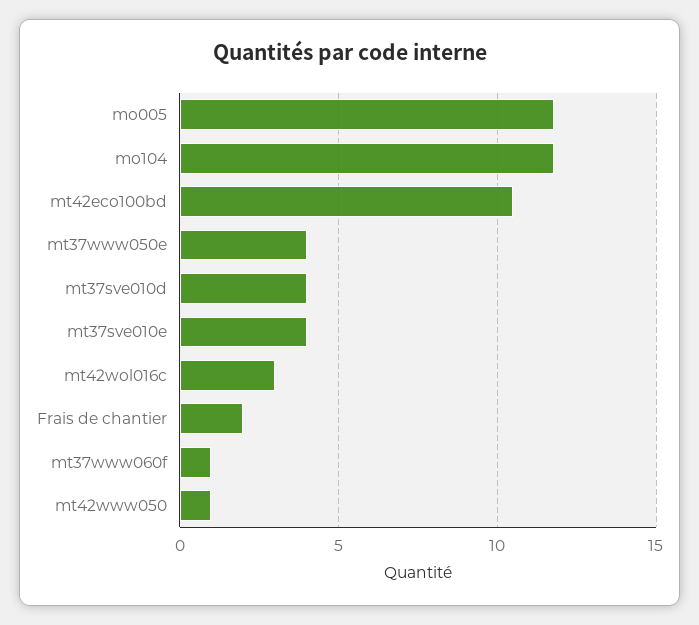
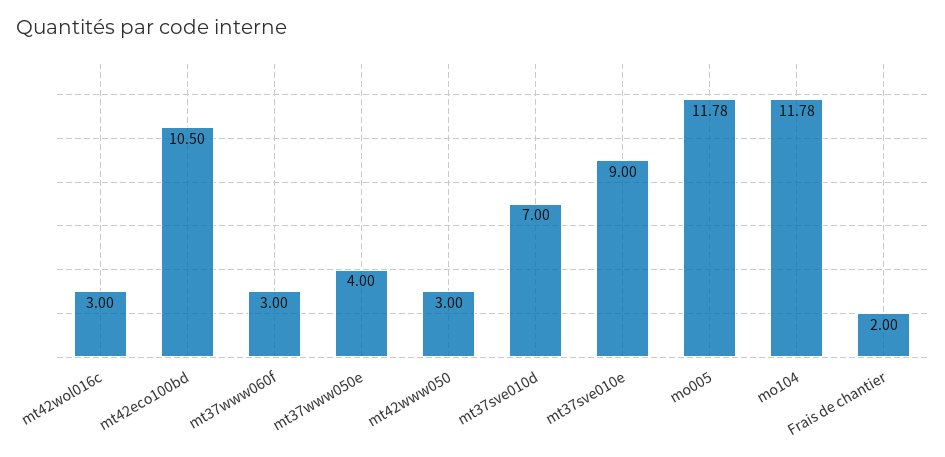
  {
    "mo005": 11.78,
    "mo104": 11.78,
    "mt42eco100bd": 10.5,
    "mt37www050e": 4,
-   "mt37sve010d": 4,
+   "mt37sve010d": 7,
-   "mt37sve010e": 4,
+   "mt37sve010e": 9,
    "mt42wol016c": 3,
    "Frais de chantier": 2,
-   "mt37www060f": 1,
+   "mt37www060f": 3,
-   "mt42www050": 1
+   "mt42www050": 3
  }

